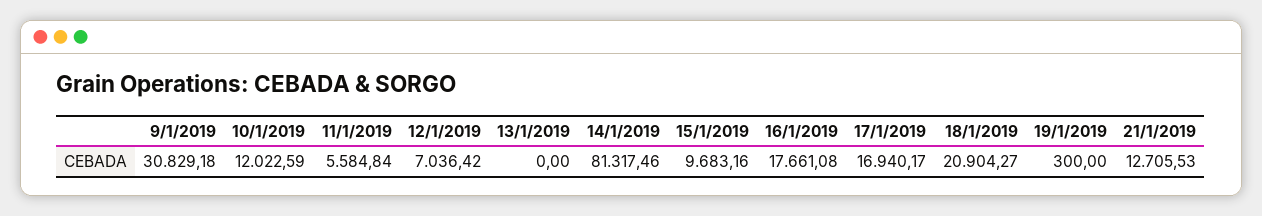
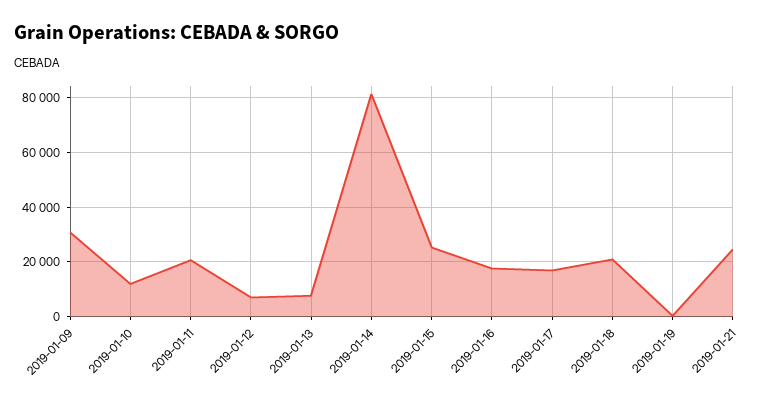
  {
    "9/1/2019": 30829.18,
    "10/1/2019": 12022.59,
-   "11/1/2019": 5584.84,
+   "11/1/2019": 20000,
    "12/1/2019": 7036.42,
-   "13/1/2019": 0,
+   "13/1/2019": 7500,
    "14/1/2019": 81317.46,
-   "15/1/2019": 9683.16,
+   "15/1/2019": 25000,
    "16/1/2019": 17661.08,
    "17/1/2019": 16940.17,
    "18/1/2019": 20904.27,
    "19/1/2019": 300,
-   "21/1/2019": 12705.53
+   "21/1/2019": 25000
  }

